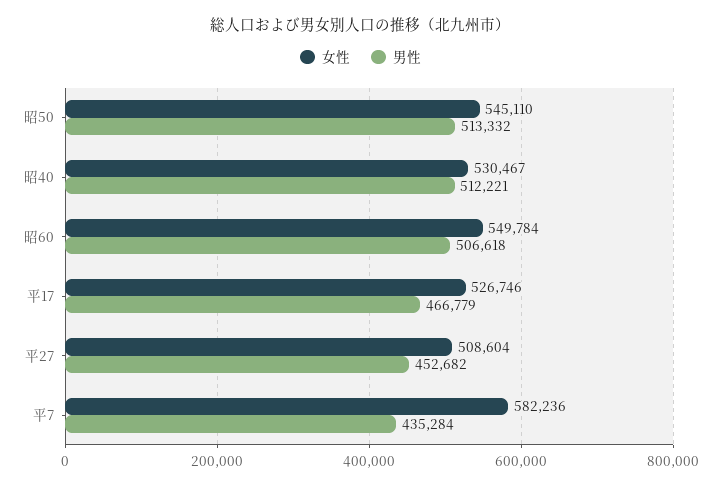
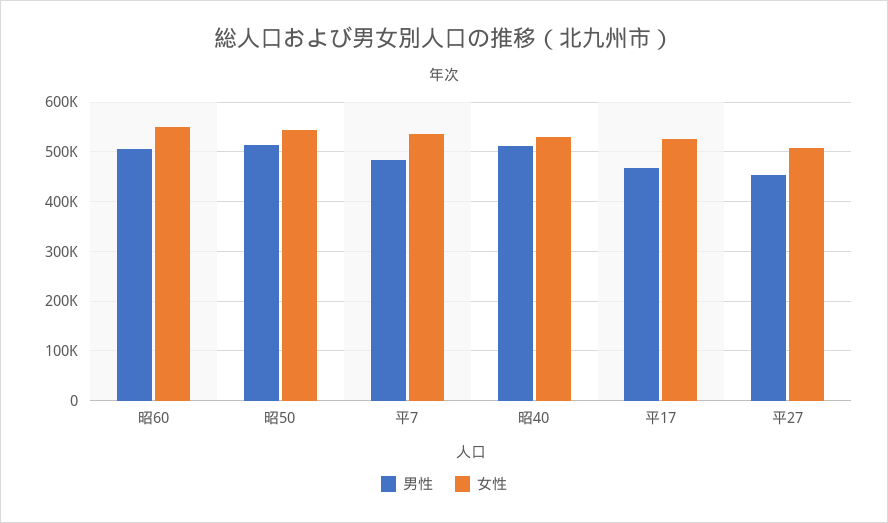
  {
    "女性": {
      "昭50": 545110,
      "昭40": 530467,
      "昭60": 549784,
      "平17": 526746,
      "平27": 508604,
-     "平7": 582236
+     "平7": 540000
    },
    "男性": {
      "昭50": 513332,
      "昭40": 512221,
      "昭60": 506618,
      "平17": 466779,
      "平27": 452682,
-     "平7": 435284
+     "平7": 480000
    }
  }

